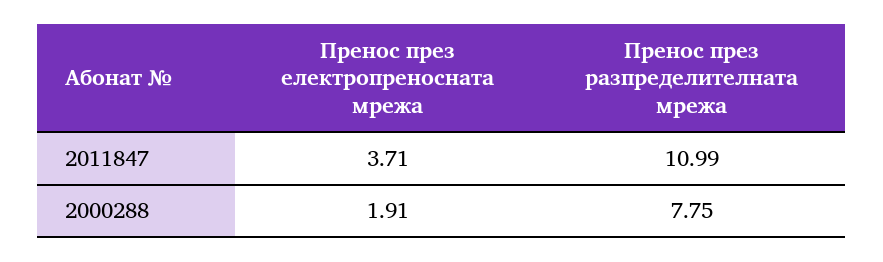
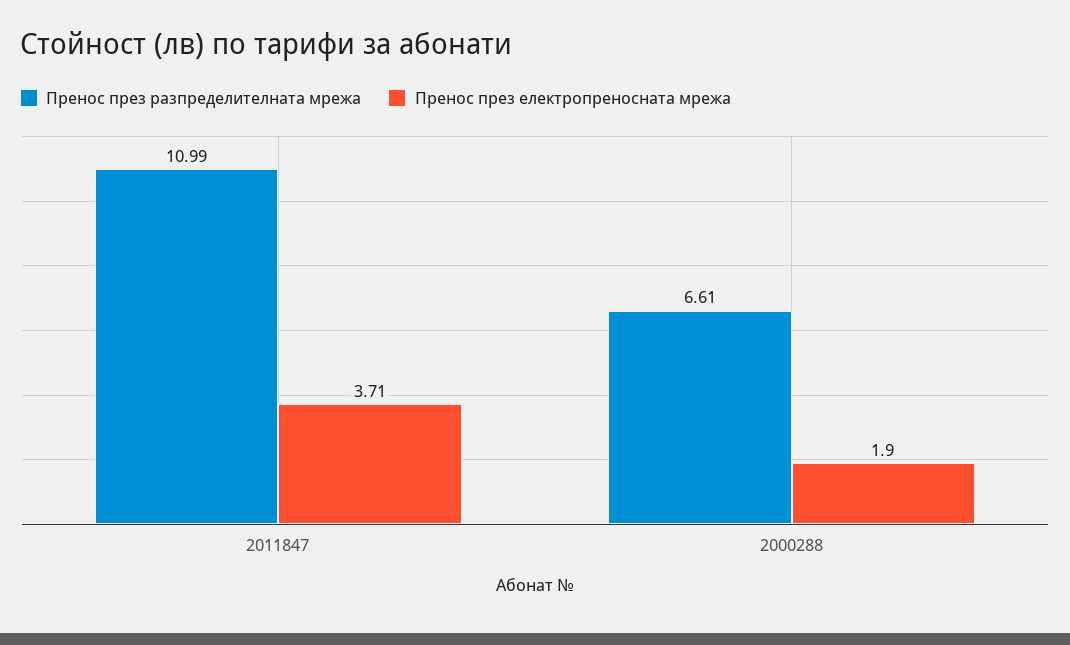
  {
    "Пренос през електропреносната мрежа": {
      "2011847": 3.71,
-     "2000288": 1.91
+     "2000288": 1.9
    },
    "Пренос през разпределителната мрежа": {
      "2011847": 10.99,
-     "2000288": 7.75
+     "2000288": 6.61
    }
  }

